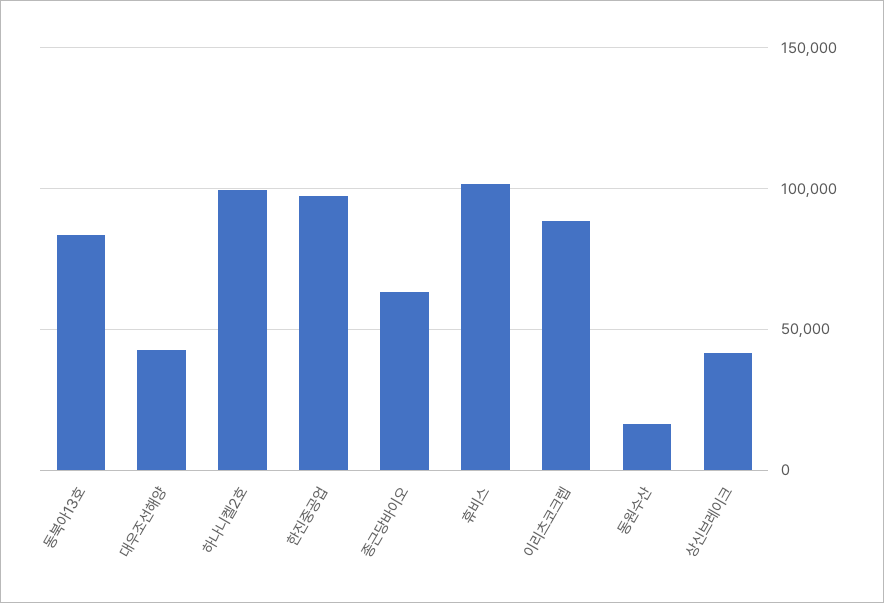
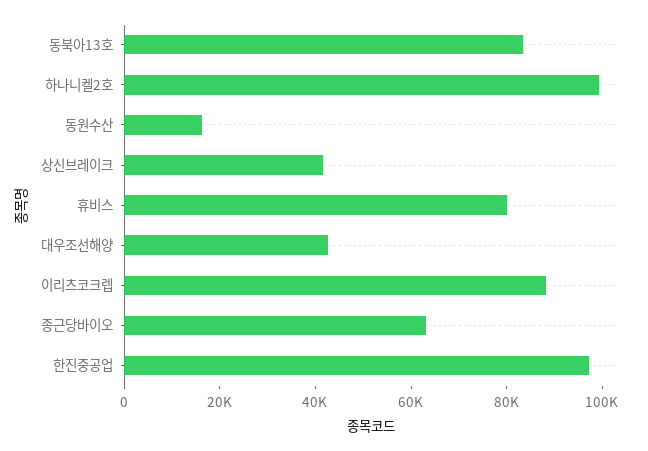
  {
    "동북아13호": 85000,
    "대우조선해양": 45000,
    "하나니켈2호": 100000,
    "한진중공업": 95000,
    "종근당바이오": 65000,
-   "휴비스": 100000,
+   "휴비스": 80000,
    "이리츠코크렙": 90000,
    "동원수산": 15000,
    "상신브레이크": 40000
  }

